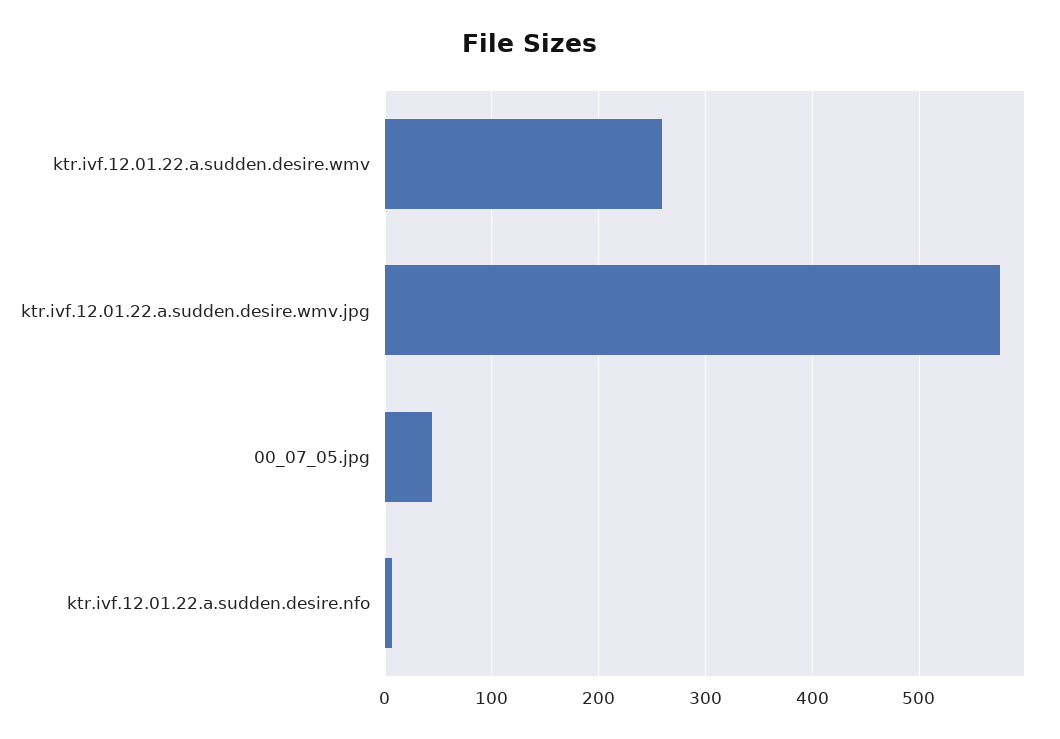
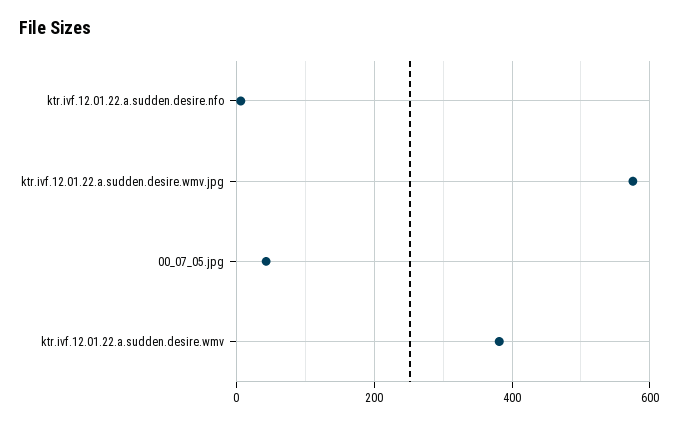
  {
-   "ktr.ivf.12.01.22.a.sudden.desire.wmv": 260,
+   "ktr.ivf.12.01.22.a.sudden.desire.wmv": 380,
    "ktr.ivf.12.01.22.a.sudden.desire.wmv.jpg": 580,
    "00_07_05.jpg": 40,
    "ktr.ivf.12.01.22.a.sudden.desire.nfo": 10
  }

